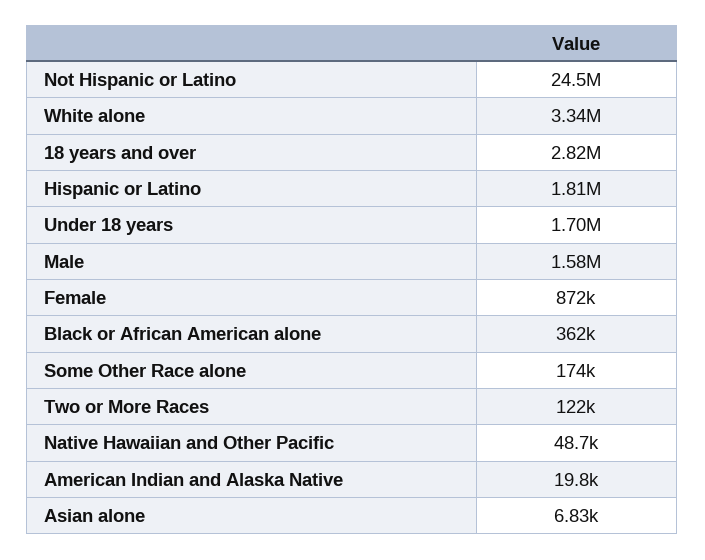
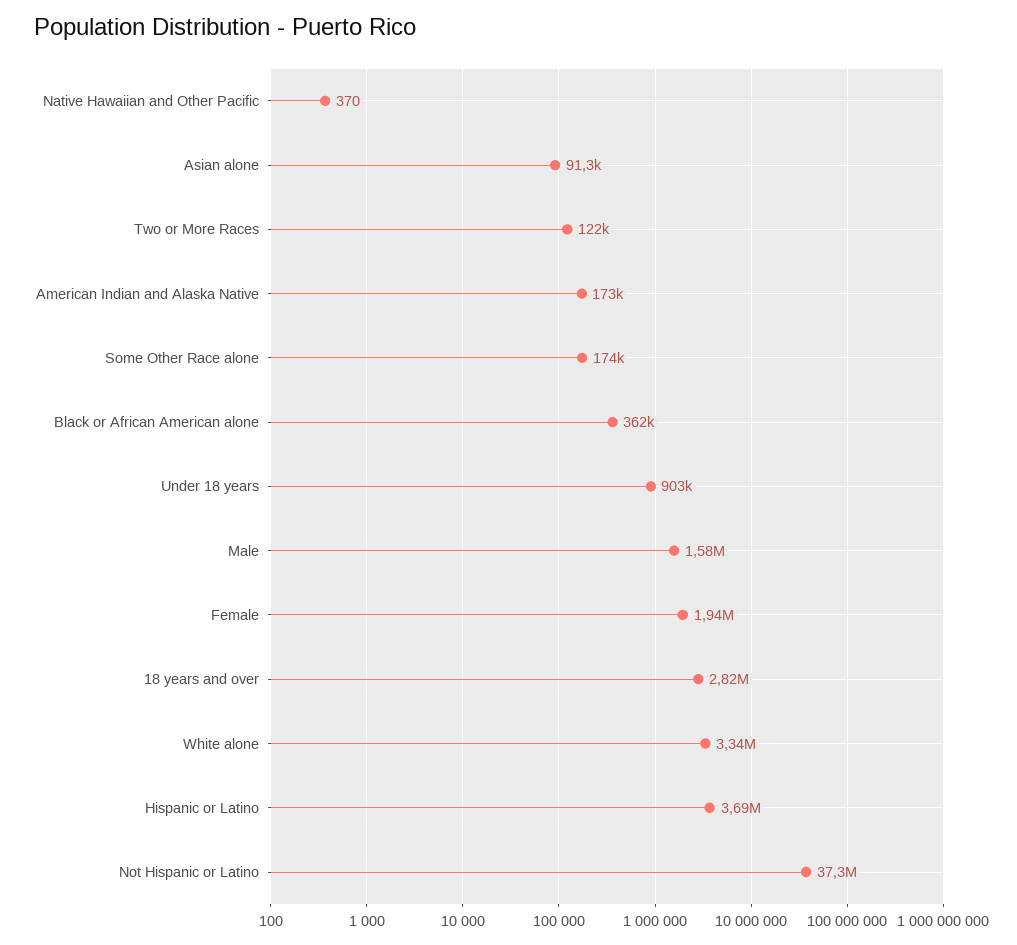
  {
-   "Not Hispanic or Latino": 24500000,
+   "Not Hispanic or Latino": 37300000,
    "White alone": 3340000,
    "18 years and over": 2820000,
-   "Hispanic or Latino": 1810000,
+   "Hispanic or Latino": 3690000,
-   "Under 18 years": 1700000,
+   "Under 18 years": 903000,
    "Male": 1580000,
-   "Female": 872000,
+   "Female": 1940000,
    "Black or African American alone": 362000,
    "Some Other Race alone": 174000,
    "Two or More Races": 122000,
-   "Native Hawaiian and Other Pacific": 48700,
+   "Native Hawaiian and Other Pacific": 370,
-   "American Indian and Alaska Native": 19800,
+   "American Indian and Alaska Native": 173000,
-   "Asian alone": 6830
+   "Asian alone": 91300
  }

